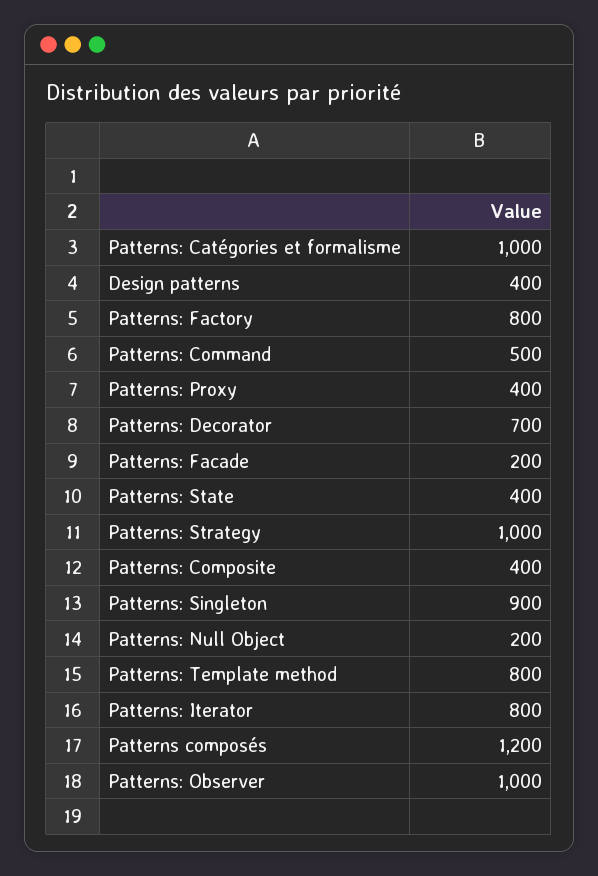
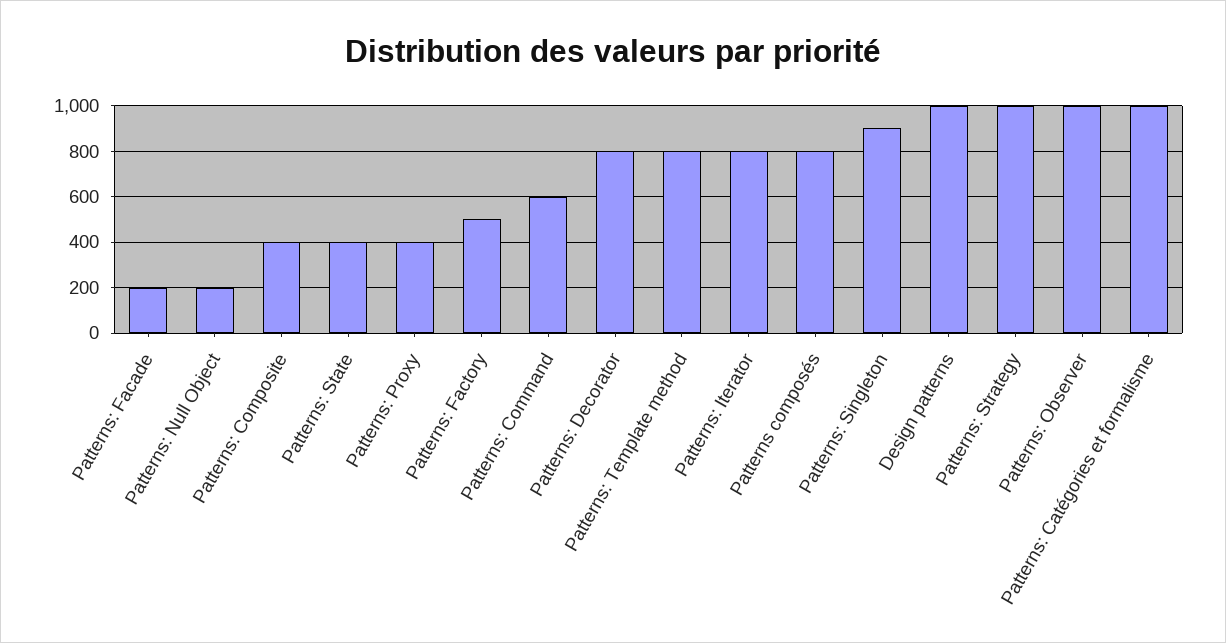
  {
    "Patterns: Catégories et formalisme": 1000,
-   "Design patterns": 400,
+   "Design patterns": 1000,
-   "Patterns: Factory": 800,
+   "Patterns: Factory": 500,
-   "Patterns: Command": 500,
+   "Patterns: Command": 600,
    "Patterns: Proxy": 400,
-   "Patterns: Decorator": 700,
+   "Patterns: Decorator": 800,
    "Patterns: Facade": 200,
    "Patterns: State": 400,
    "Patterns: Strategy": 1000,
    "Patterns: Composite": 400,
    "Patterns: Singleton": 900,
    "Patterns: Null Object": 200,
    "Patterns: Template method": 800,
    "Patterns: Iterator": 800,
-   "Patterns composés": 1200,
+   "Patterns composés": 800,
    "Patterns: Observer": 1000
  }

